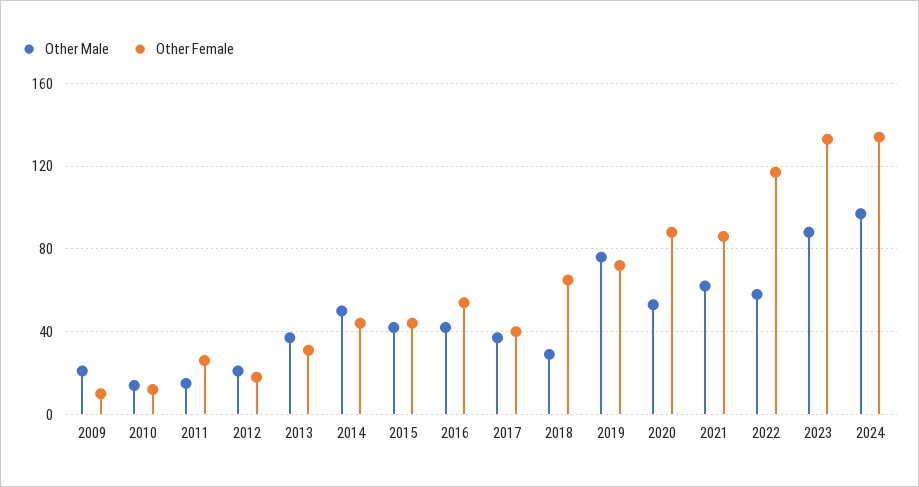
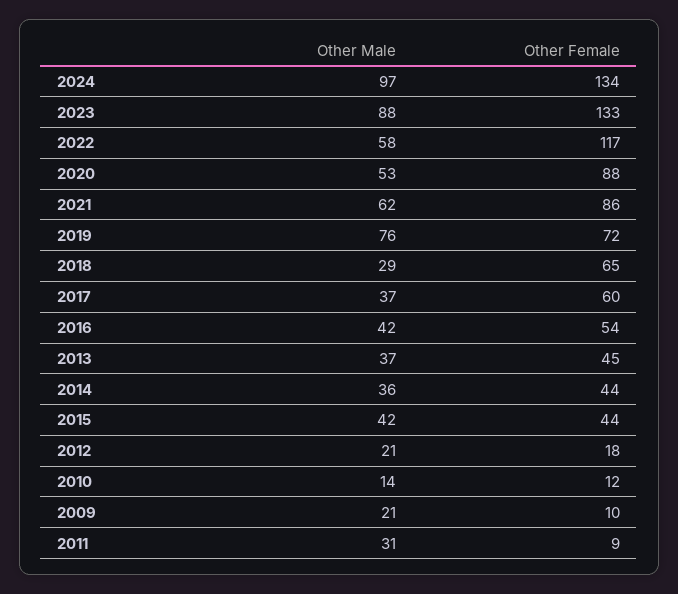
  {
    "Other Male": {
      "2009": 21,
      "2010": 14,
-     "2011": 15,
+     "2011": 31,
      "2012": 21,
      "2013": 37,
-     "2014": 50,
+     "2014": 36,
      "2015": 42,
      "2016": 42,
      "2017": 37,
      "2018": 29,
      "2019": 76,
      "2020": 53,
      "2021": 62,
      "2022": 58,
      "2023": 88,
      "2024": 97
    },
    "Other Female": {
      "2009": 10,
      "2010": 12,
-     "2011": 25,
+     "2011": 9,
      "2012": 18,
-     "2013": 30,
+     "2013": 45,
      "2014": 44,
      "2015": 44,
      "2016": 54,
-     "2017": 40,
+     "2017": 60,
      "2018": 65,
      "2019": 72,
      "2020": 88,
      "2021": 86,
      "2022": 117,
      "2023": 133,
      "2024": 134
    }
  }

